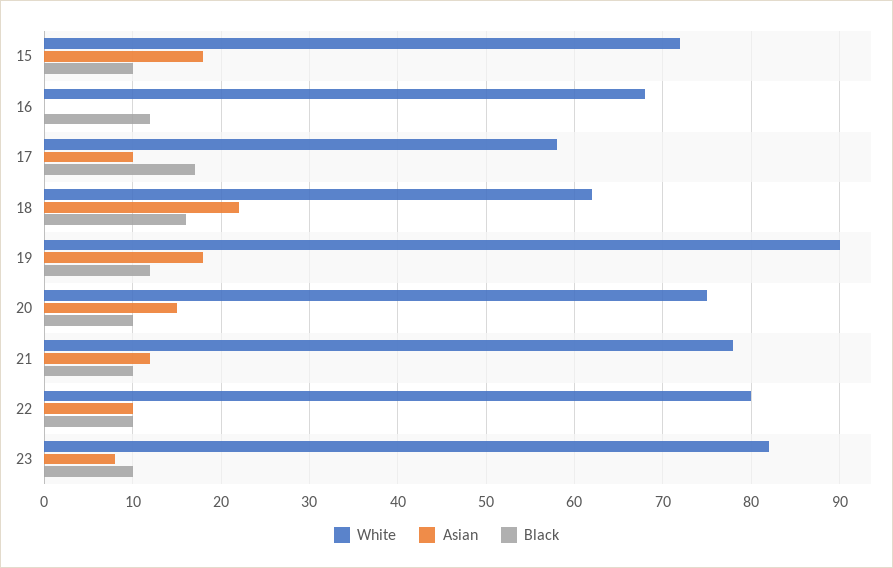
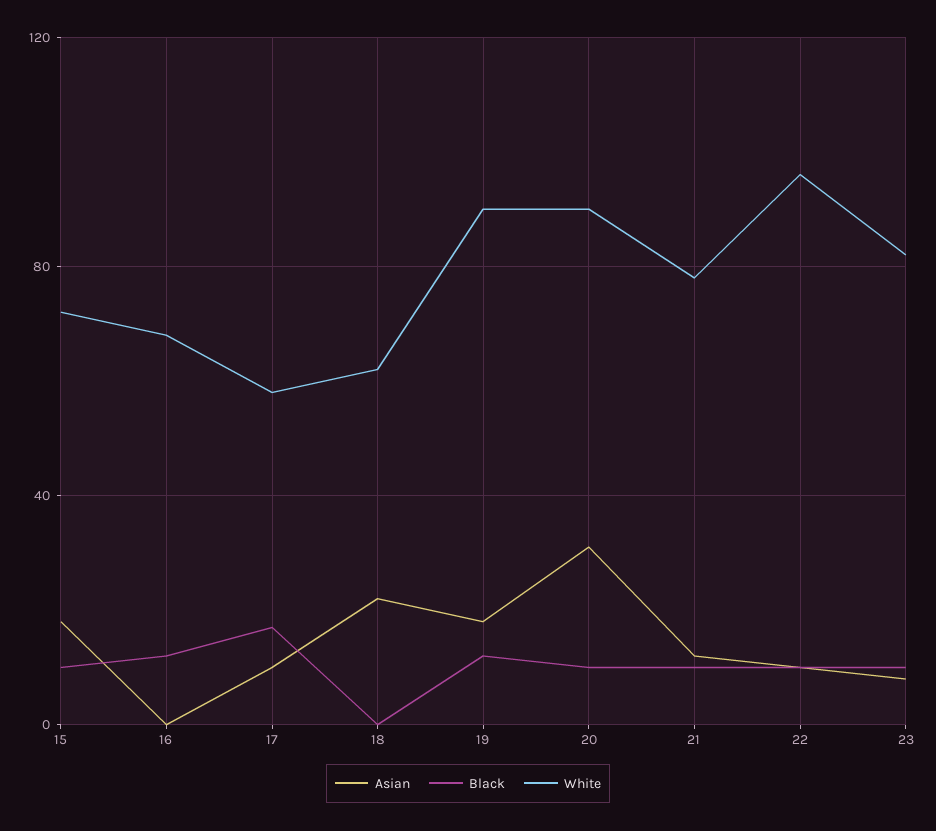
  {
    "White": {
      "15": 72,
      "16": 68,
      "17": 58,
      "18": 62,
      "19": 90,
-     "20": 75,
+     "20": 90,
      "21": 78,
-     "22": 80,
+     "22": 95,
      "23": 82
    },
    "Asian": {
      "15": 18,
      "16": 0,
      "17": 10,
      "18": 22,
      "19": 18,
-     "20": 15,
+     "20": 30,
      "21": 12,
      "22": 10,
      "23": 8
    },
    "Black": {
      "15": 10,
      "16": 12,
      "17": 17,
-     "18": 16,
+     "18": 0,
      "19": 12,
      "20": 10,
      "21": 10,
      "22": 10,
      "23": 10
    }
  }

